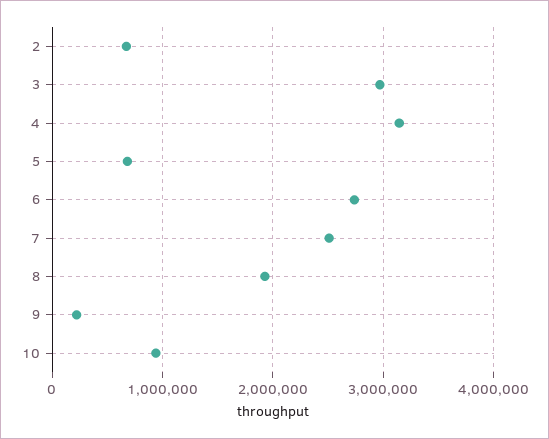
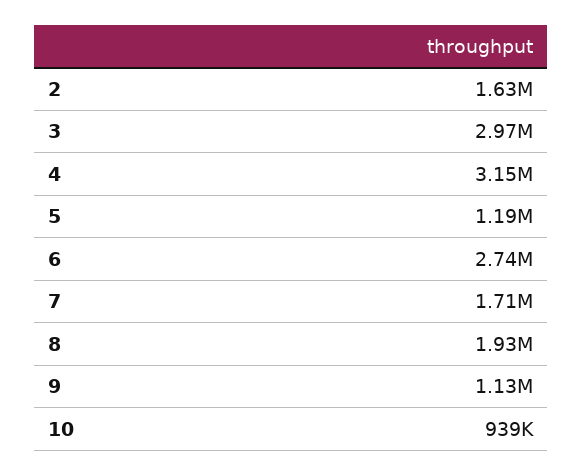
  {
-   "2": 700000,
+   "2": 1630000,
    "3": 2970000,
    "4": 3150000,
-   "5": 700000,
+   "5": 1190000,
    "6": 2740000,
-   "7": 2500000,
+   "7": 1710000,
    "8": 1930000,
-   "9": 200000,
+   "9": 1130000,
    "10": 939000
  }

